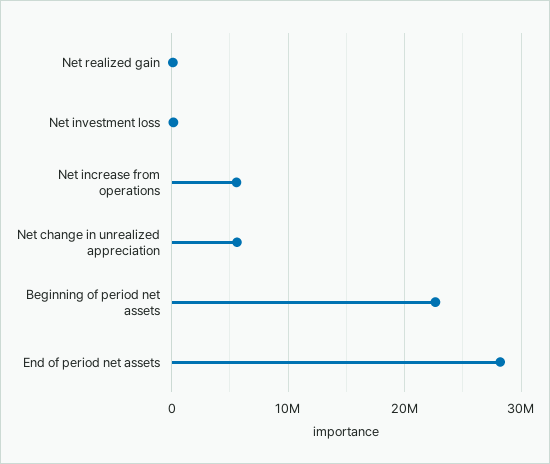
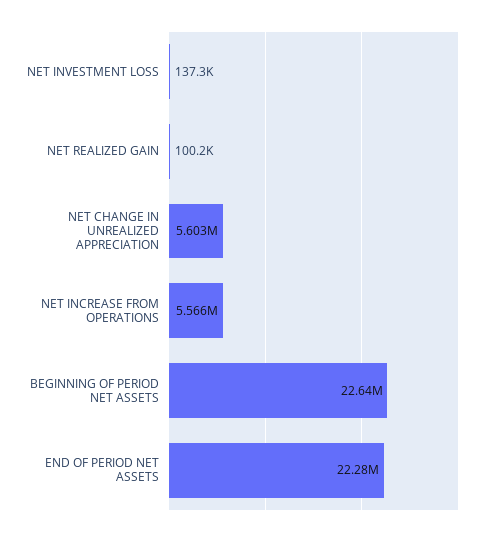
  {
    "Net realized gain": 100200,
    "Net investment loss": 137300,
    "Net increase from operations": 5566000,
    "Net change in unrealized appreciation": 5603000,
    "Beginning of period net assets": 22640000,
-   "End of period net assets": 28000000
+   "End of period net assets": 22280000
  }

